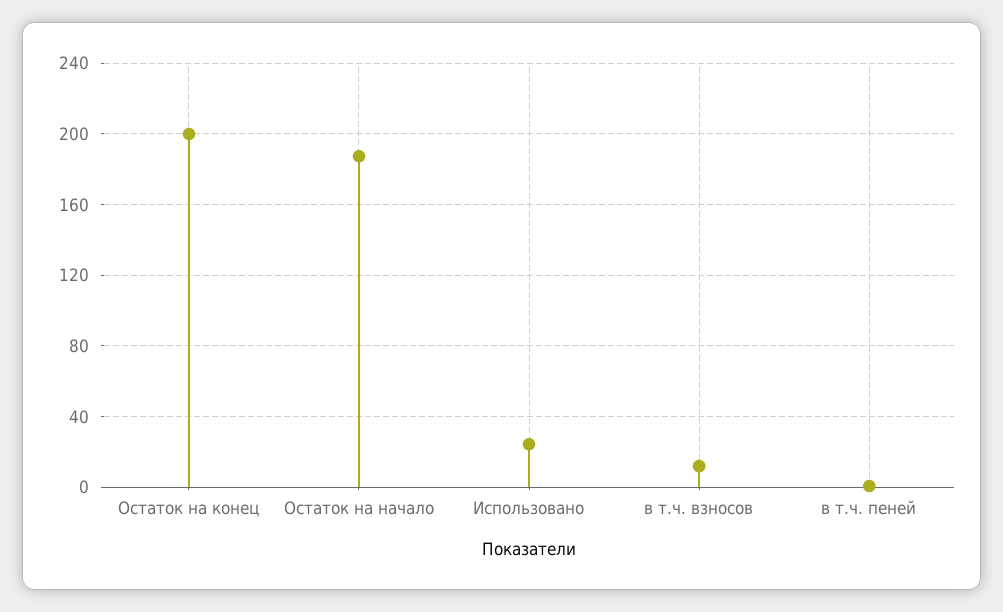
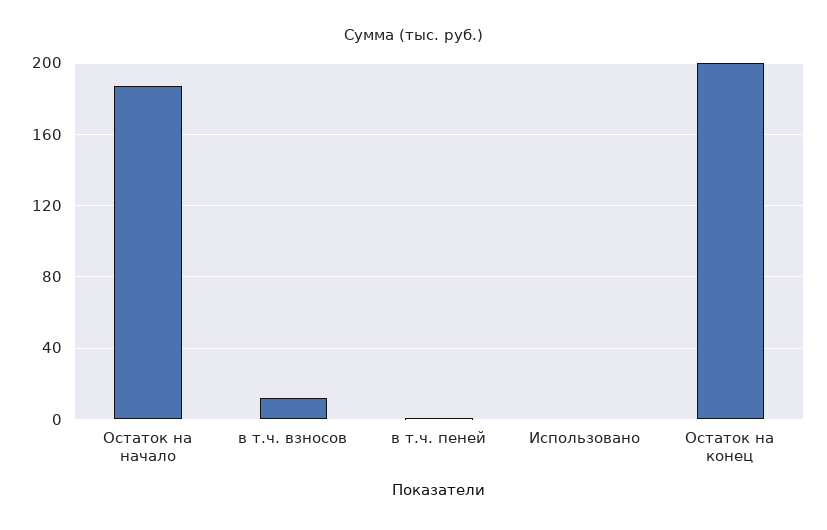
  {
    "Остаток на конец": 200,
    "Остаток на начало": 185,
-   "Использовано": 25,
+   "Использовано": 0,
    "в т.ч. взносов": 10,
    "в т.ч. пеней": 0
  }

